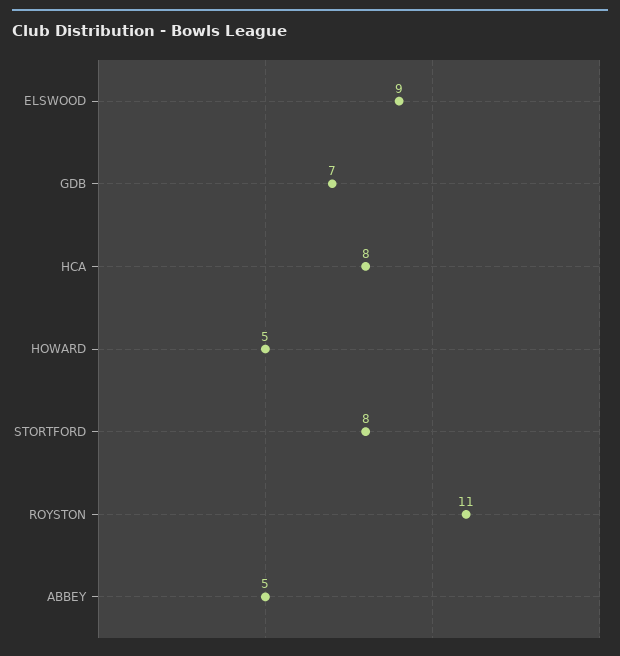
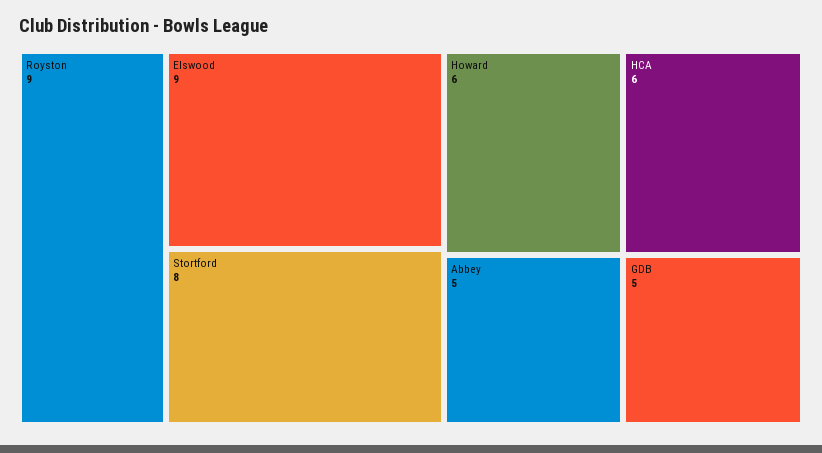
  {
    "ELSWOOD": 9,
-   "GDB": 7,
+   "GDB": 5,
-   "HCA": 8,
+   "HCA": 6,
-   "HOWARD": 5,
+   "HOWARD": 6,
    "STORTFORD": 8,
-   "ROYSTON": 11,
+   "ROYSTON": 9,
    "ABBEY": 5
  }

